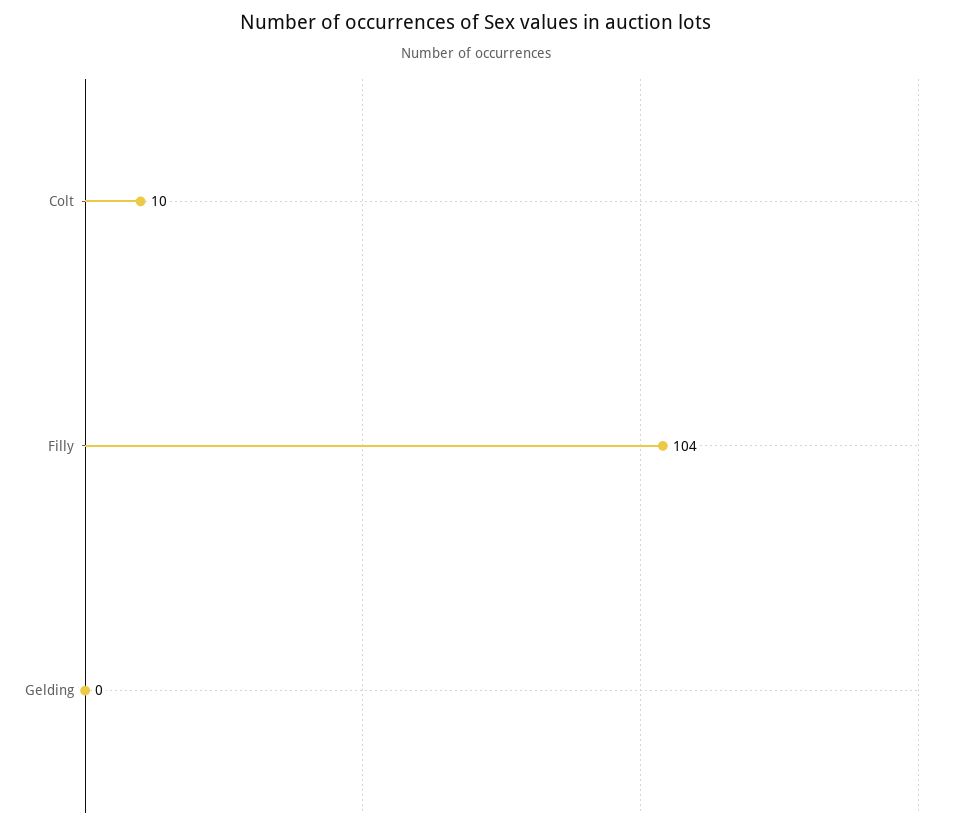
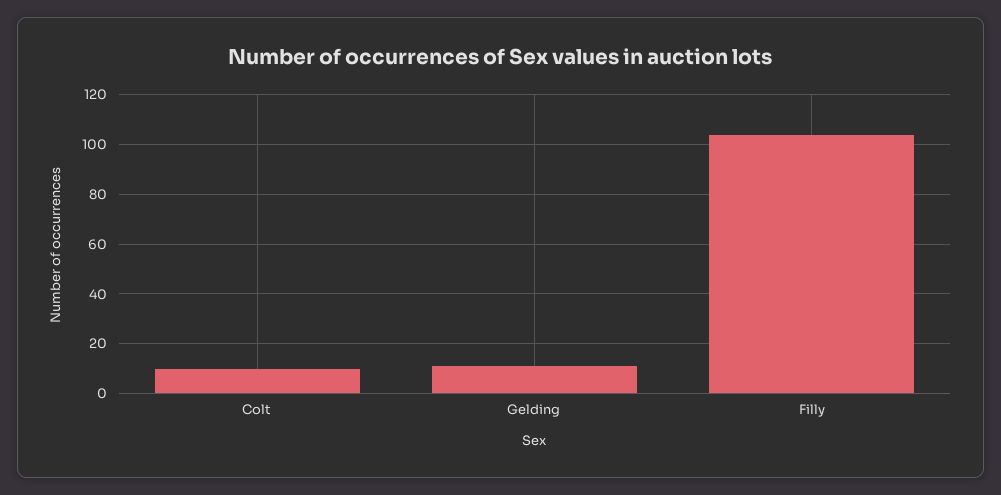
  {
    "Colt": 10,
    "Filly": 104,
-   "Gelding": 0
+   "Gelding": 10
  }

